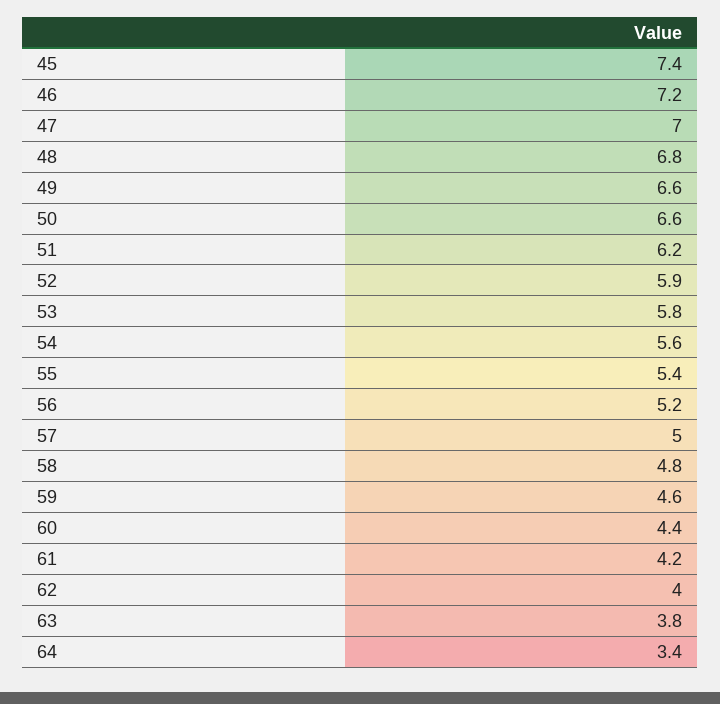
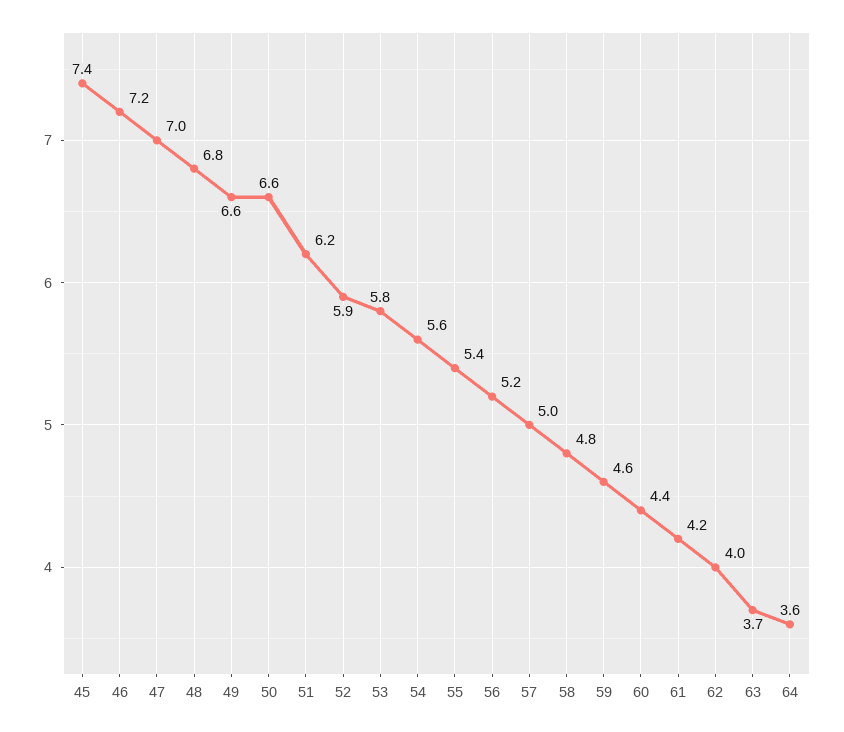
  {
    "45": 7.4,
    "46": 7.2,
    "47": 7,
    "48": 6.8,
    "49": 6.6,
    "50": 6.6,
    "51": 6.2,
    "52": 5.9,
    "53": 5.8,
    "54": 5.6,
    "55": 5.4,
    "56": 5.2,
    "57": 5,
    "58": 4.8,
    "59": 4.6,
    "60": 4.4,
    "61": 4.2,
    "62": 4,
-   "63": 3.8,
+   "63": 3.7,
-   "64": 3.4
+   "64": 3.6
  }

